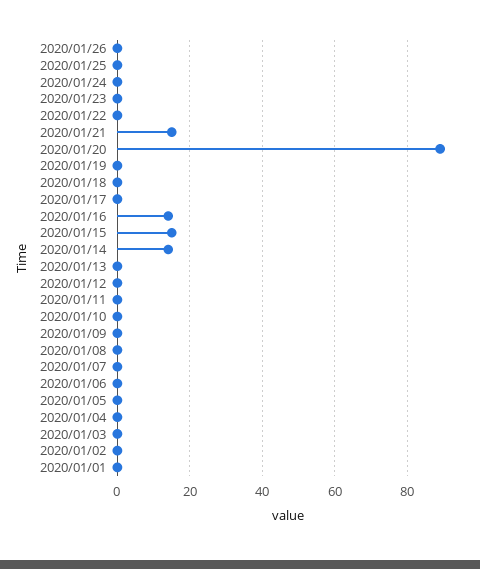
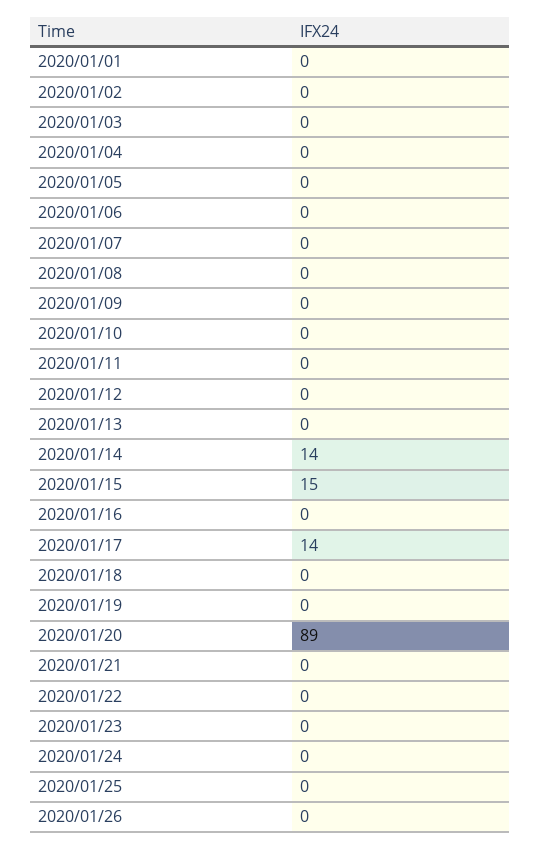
  {
    "2020/01/26": 0,
    "2020/01/25": 0,
    "2020/01/24": 0,
    "2020/01/23": 0,
    "2020/01/22": 0,
-   "2020/01/21": 15,
+   "2020/01/21": 0,
    "2020/01/20": 89,
    "2020/01/19": 0,
    "2020/01/18": 0,
-   "2020/01/17": 0,
+   "2020/01/17": 14,
-   "2020/01/16": 15,
+   "2020/01/16": 0,
    "2020/01/15": 15,
    "2020/01/14": 14,
    "2020/01/13": 0,
    "2020/01/12": 0,
    "2020/01/11": 0,
    "2020/01/10": 0,
    "2020/01/09": 0,
    "2020/01/08": 0,
    "2020/01/07": 0,
    "2020/01/06": 0,
    "2020/01/05": 0,
    "2020/01/04": 0,
    "2020/01/03": 0,
    "2020/01/02": 0,
    "2020/01/01": 0
  }

